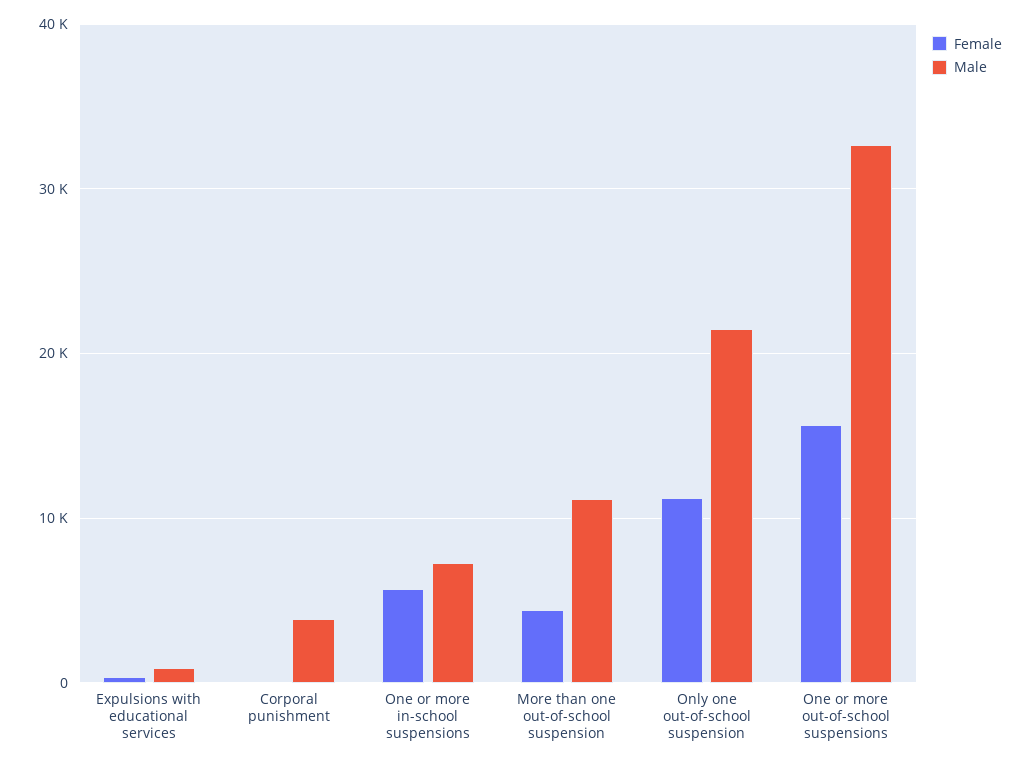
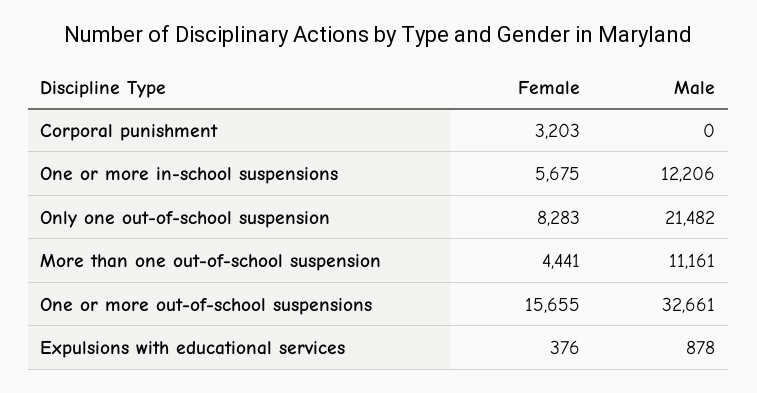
  {
    "Female": {
      "Expulsions with educational services": 376,
-     "Corporal punishment": 0,
+     "Corporal punishment": 3203,
      "One or more in-school suspensions": 5675,
      "More than one out-of-school suspension": 4441,
-     "Only one out-of-school suspension": 11000,
+     "Only one out-of-school suspension": 8283,
      "One or more out-of-school suspensions": 15655
    },
    "Male": {
      "Expulsions with educational services": 878,
-     "Corporal punishment": 4000,
+     "Corporal punishment": 0,
-     "One or more in-school suspensions": 7000,
+     "One or more in-school suspensions": 12206,
      "More than one out-of-school suspension": 11161,
      "Only one out-of-school suspension": 21482,
      "One or more out-of-school suspensions": 32661
    }
  }

